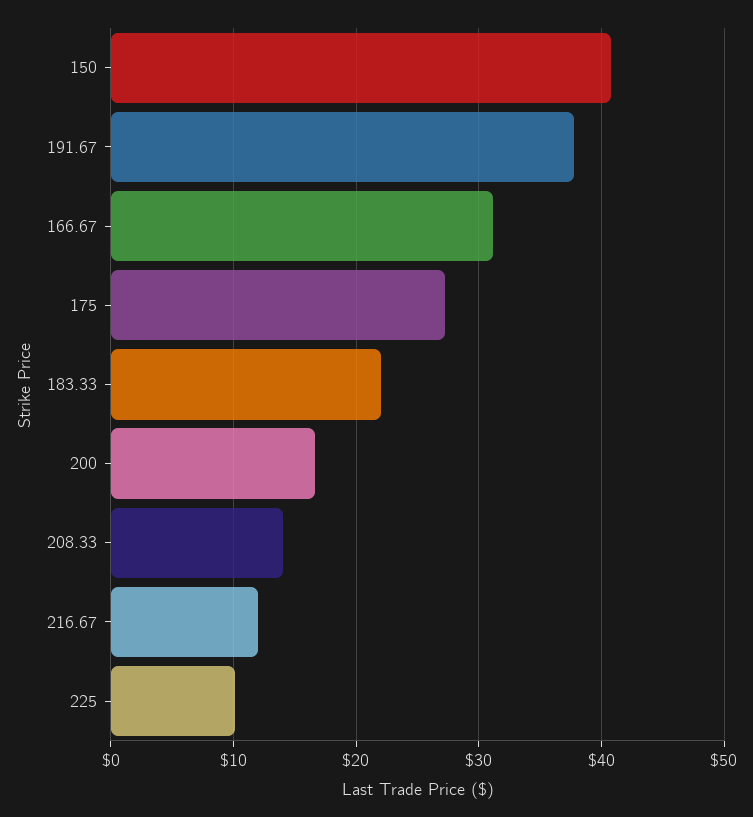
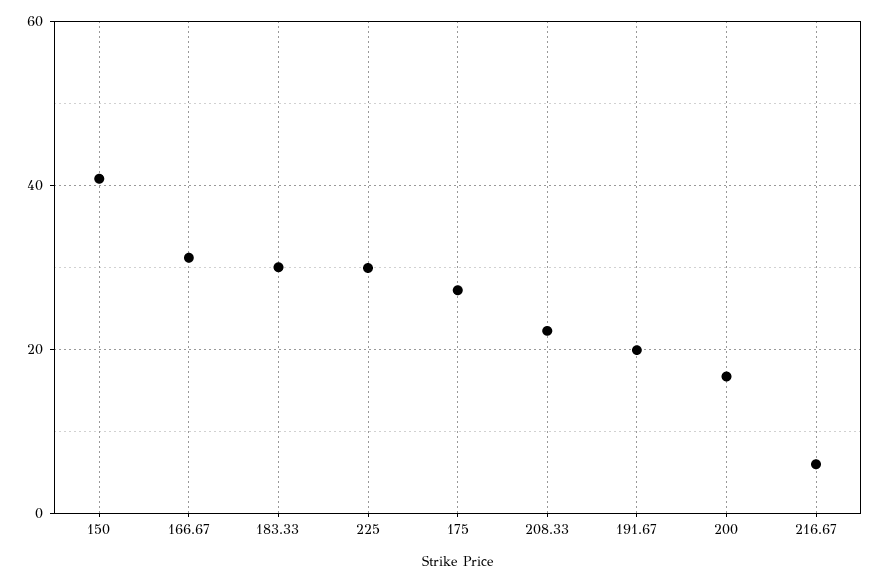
  {
    "150": 41,
-   "191.67": 38,
+   "191.67": 20,
    "166.67": 31,
    "175": 27,
-   "183.33": 22,
+   "183.33": 30,
    "200": 17,
-   "208.33": 14,
+   "208.33": 22,
-   "216.67": 12,
+   "216.67": 6,
-   "225": 10
+   "225": 30
  }

